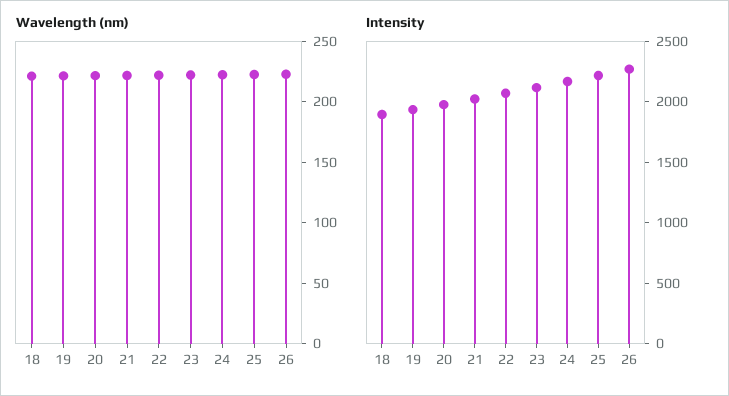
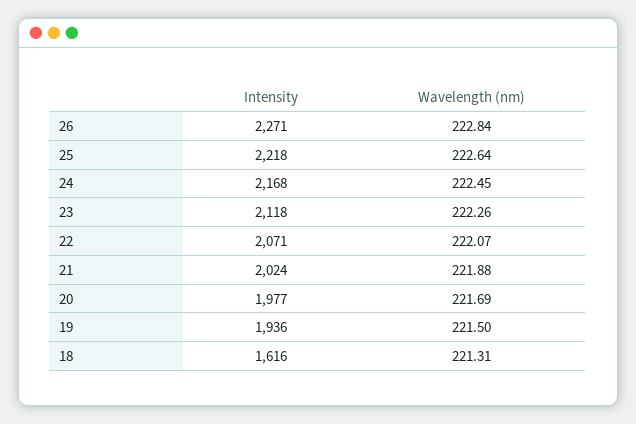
  {
    "Wavelength (nm)": {
      "18": 221.31,
      "19": 221.5,
      "20": 221.69,
      "21": 221.88,
      "22": 222.07,
      "23": 222.26,
      "24": 222.45,
      "25": 222.64,
      "26": 222.84
    },
    "Intensity": {
-     "18": 1900,
+     "18": 1616,
      "19": 1936,
      "20": 1977,
      "21": 2024,
      "22": 2071,
      "23": 2118,
      "24": 2168,
      "25": 2218,
      "26": 2271
    }
  }

